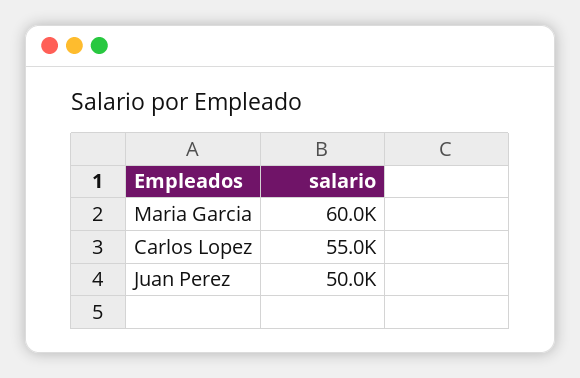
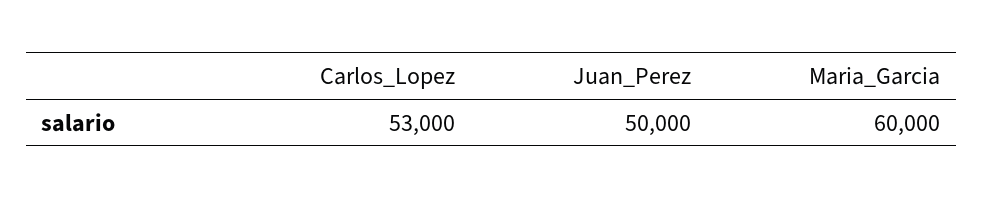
  {
    "Maria Garcia": 60000,
-   "Carlos Lopez": 55000,
+   "Carlos Lopez": 53000,
    "Juan Perez": 50000
  }

